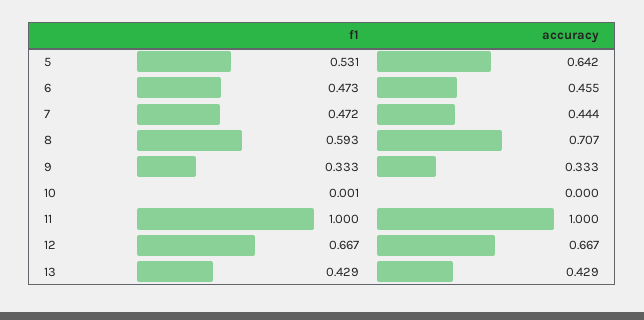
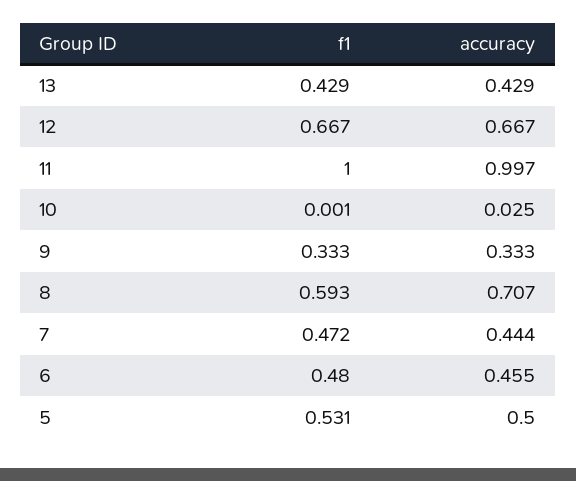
  {
    "f1": {
      "5": 0.531,
-     "6": 0.473,
+     "6": 0.48,
      "7": 0.472,
      "8": 0.593,
      "9": 0.333,
      "10": 0.001,
      "11": 1,
      "12": 0.667,
      "13": 0.429
    },
    "accuracy": {
-     "5": 0.642,
+     "5": 0.5,
      "6": 0.455,
      "7": 0.444,
      "8": 0.707,
      "9": 0.333,
-     "10": 0,
+     "10": 0.025,
-     "11": 1,
+     "11": 0.997,
      "12": 0.667,
      "13": 0.429
    }
  }

